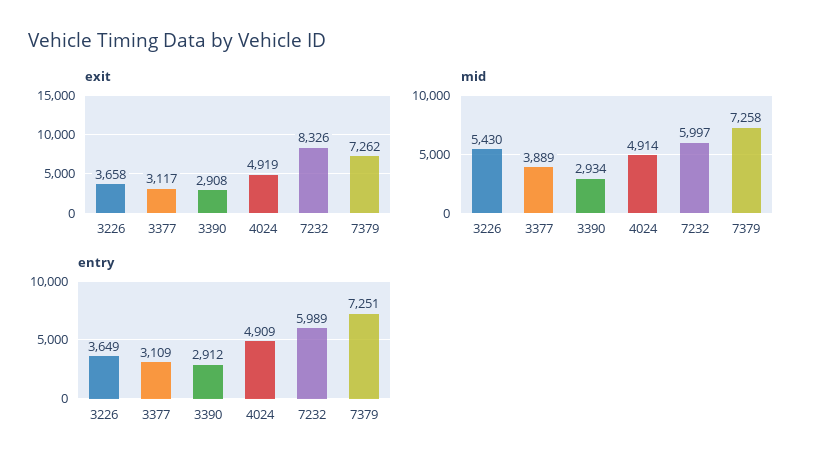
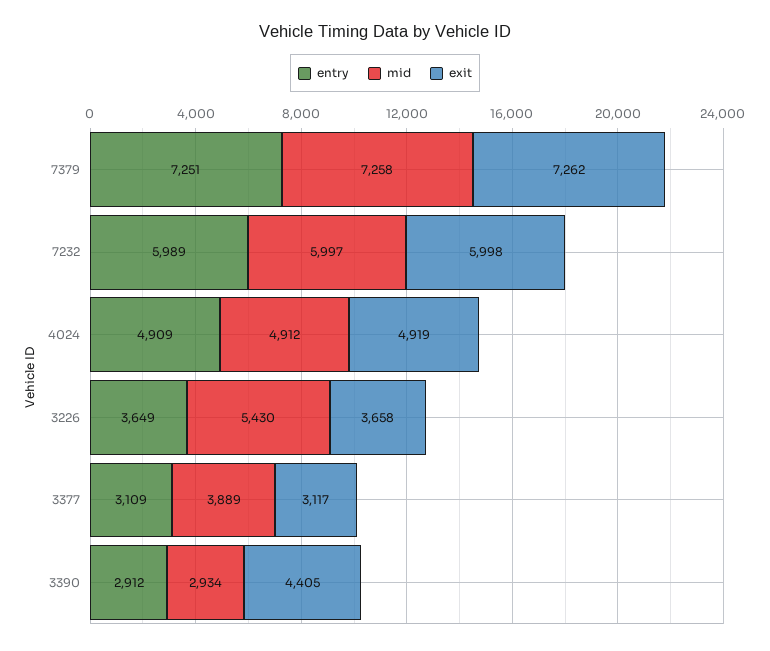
  {
    "exit": {
      "3226": 3658,
      "3377": 3117,
-     "3390": 2908,
+     "3390": 4405,
      "4024": 4919,
-     "7232": 8326,
+     "7232": 5998,
      "7379": 7262
    },
    "mid": {
      "3226": 5430,
      "3377": 3889,
      "3390": 2934,
-     "4024": 4914,
+     "4024": 4912,
      "7232": 5997,
      "7379": 7258
    },
    "entry": {
      "3226": 3649,
      "3377": 3109,
      "3390": 2912,
      "4024": 4909,
      "7232": 5989,
      "7379": 7251
    }
  }

